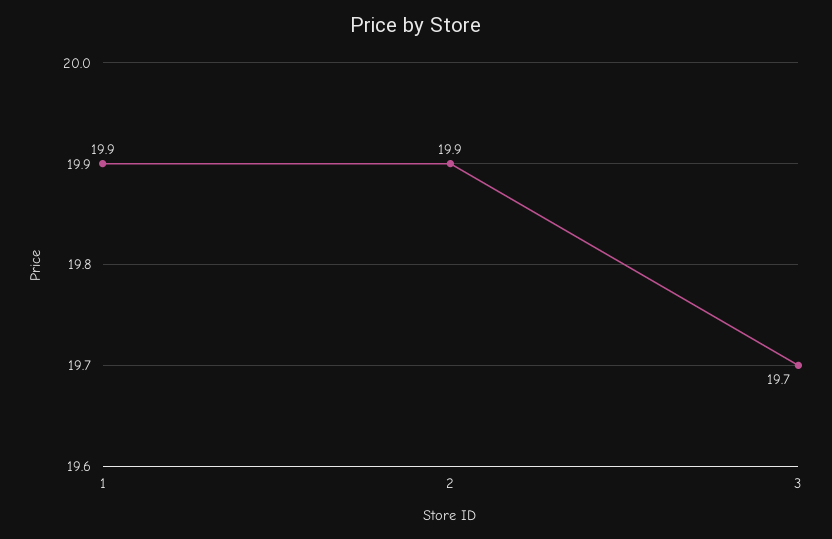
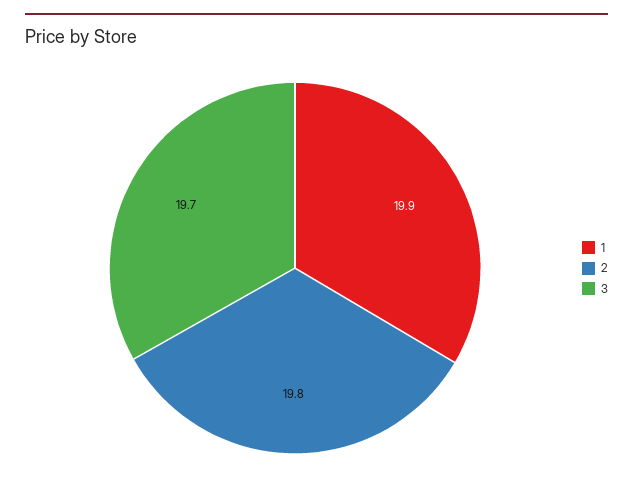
  {
    "1": 19.9,
-   "2": 19.9,
+   "2": 19.8,
    "3": 19.7
  }

